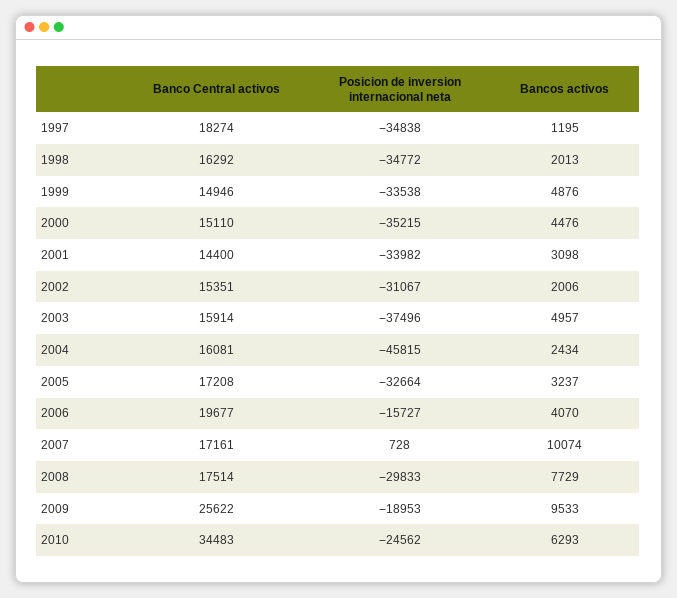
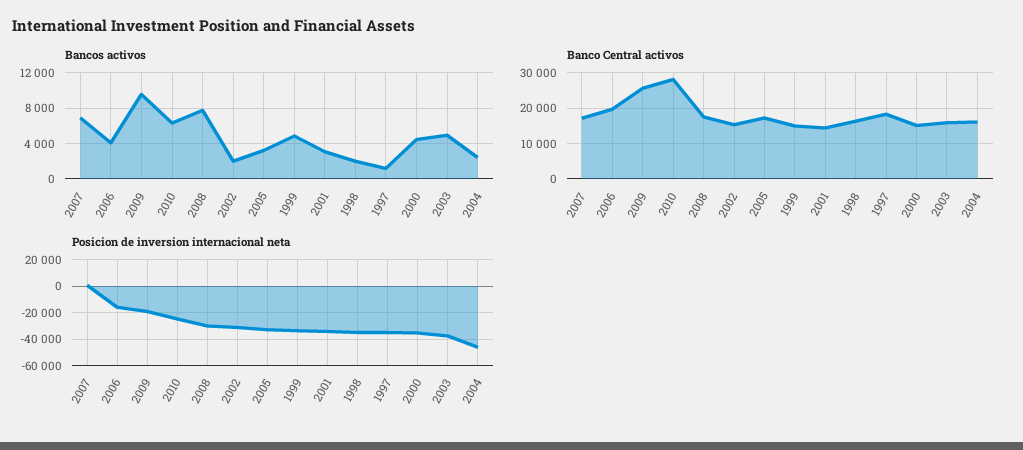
  {
    "Banco Central activos": {
      "1997": 18274,
      "1998": 16292,
      "1999": 14946,
      "2000": 15110,
      "2001": 14400,
      "2002": 15351,
      "2003": 15914,
      "2004": 16081,
      "2005": 17208,
      "2006": 19677,
      "2007": 17161,
      "2008": 17514,
      "2009": 25622,
-     "2010": 34483
+     "2010": 28000
    },
    "Posicion de inversion internacional neta": {
      "1997": -34838,
      "1998": -34772,
      "1999": -33538,
      "2000": -35215,
      "2001": -33982,
      "2002": -31067,
      "2003": -37496,
      "2004": -45815,
      "2005": -32664,
      "2006": -15727,
      "2007": 728,
      "2008": -29833,
      "2009": -18953,
      "2010": -24562
    },
    "Bancos activos": {
      "1997": 1195,
      "1998": 2013,
      "1999": 4876,
      "2000": 4476,
      "2001": 3098,
      "2002": 2006,
      "2003": 4957,
      "2004": 2434,
      "2005": 3237,
      "2006": 4070,
-     "2007": 10074,
+     "2007": 7000,
      "2008": 7729,
      "2009": 9533,
      "2010": 6293
    }
  }

